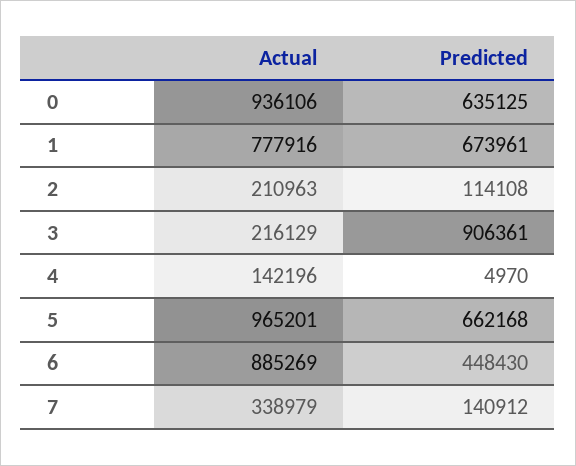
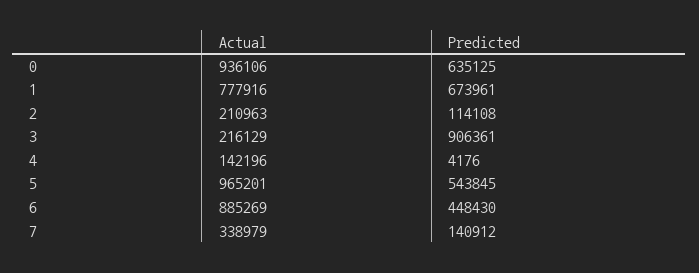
  {
    "Actual": {
      "0": 936106,
      "1": 777916,
      "2": 210963,
      "3": 216129,
      "4": 142196,
      "5": 965201,
      "6": 885269,
      "7": 338979
    },
    "Predicted": {
      "0": 635125,
      "1": 673961,
      "2": 114108,
      "3": 906361,
-     "4": 4970,
+     "4": 4176,
-     "5": 662168,
+     "5": 543845,
      "6": 448430,
      "7": 140912
    }
  }

